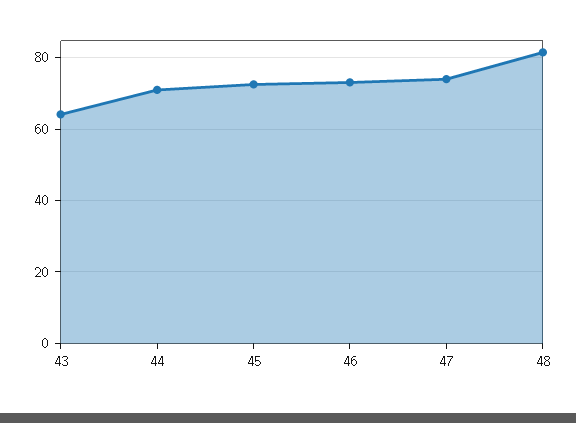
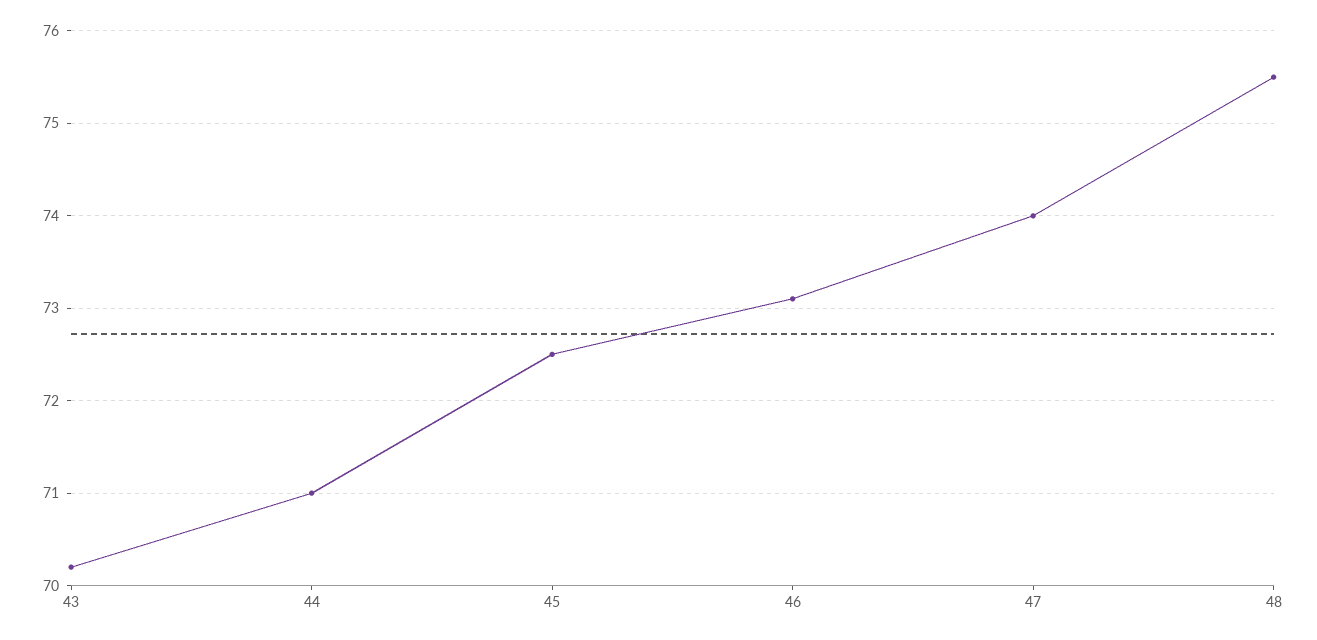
  {
-   "43": 64,
+   "43": 70.2,
    "44": 71,
    "45": 72.5,
    "46": 73.1,
    "47": 74,
-   "48": 82
+   "48": 75.5
  }

